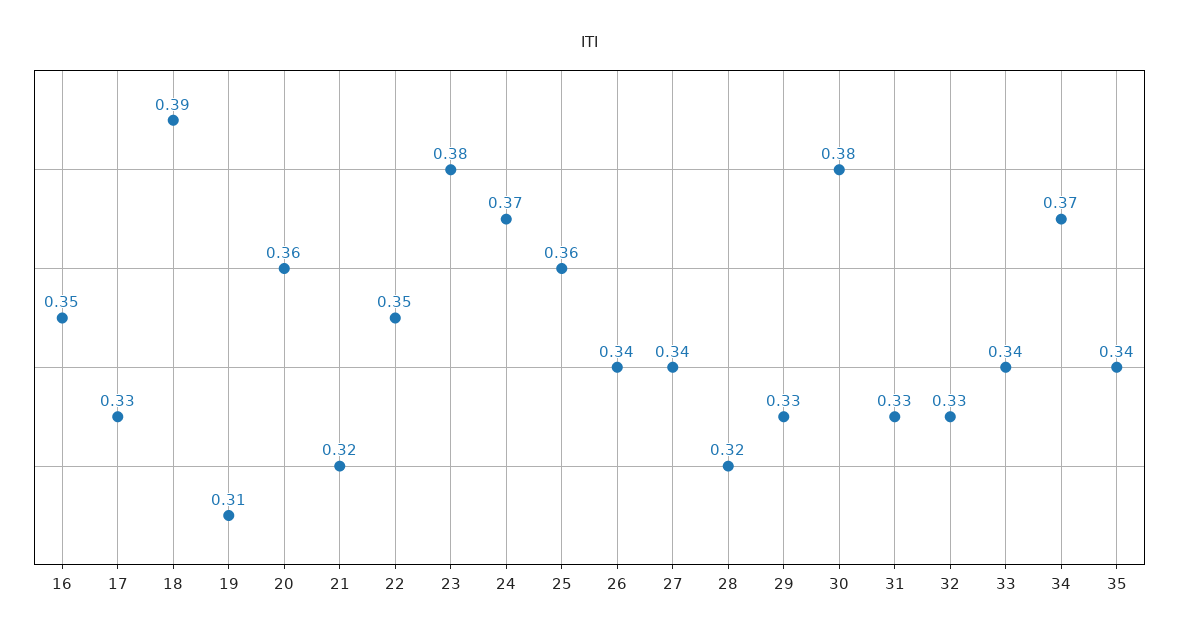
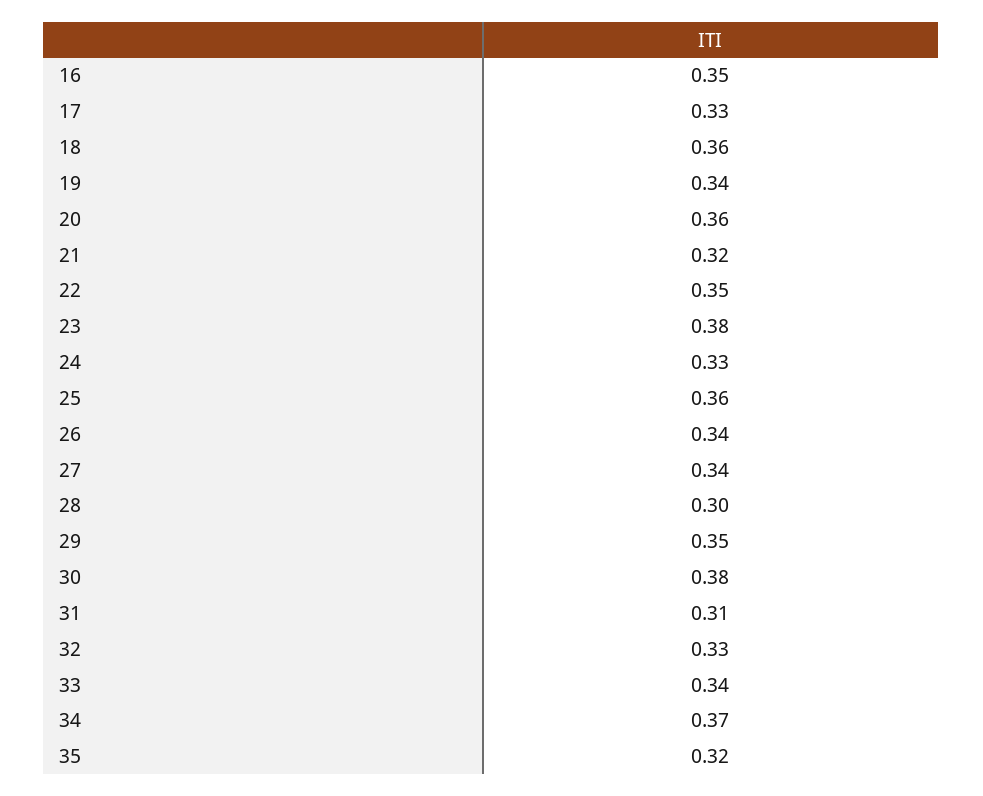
  {
    "16": 0.35,
    "17": 0.33,
-   "18": 0.39,
+   "18": 0.36,
-   "19": 0.31,
+   "19": 0.34,
    "20": 0.36,
    "21": 0.32,
    "22": 0.35,
    "23": 0.38,
-   "24": 0.37,
+   "24": 0.33,
    "25": 0.36,
    "26": 0.34,
    "27": 0.34,
-   "28": 0.32,
+   "28": 0.3,
-   "29": 0.33,
+   "29": 0.35,
    "30": 0.38,
-   "31": 0.33,
+   "31": 0.31,
    "32": 0.33,
    "33": 0.34,
    "34": 0.37,
-   "35": 0.34
+   "35": 0.32
  }

